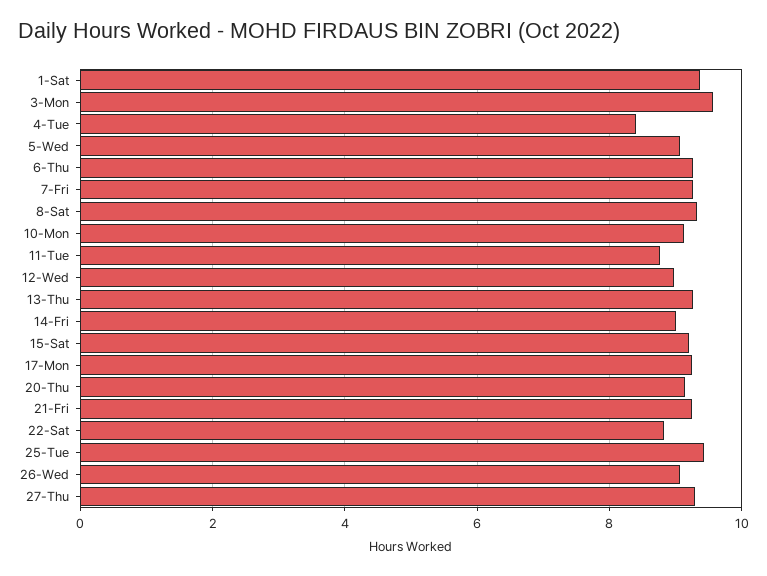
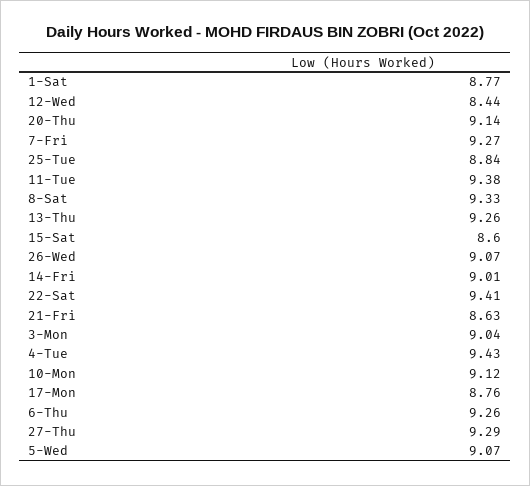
  {
-   "1-Sat": 9.4,
+   "1-Sat": 8.77,
-   "3-Mon": 9.6,
+   "3-Mon": 9.04,
-   "4-Tue": 8.4,
+   "4-Tue": 9.43,
    "5-Wed": 9.07,
    "6-Thu": 9.26,
    "7-Fri": 9.27,
    "8-Sat": 9.33,
    "10-Mon": 9.12,
-   "11-Tue": 8.8,
+   "11-Tue": 9.38,
-   "12-Wed": 9,
+   "12-Wed": 8.44,
    "13-Thu": 9.26,
    "14-Fri": 9.01,
-   "15-Sat": 9.2,
+   "15-Sat": 8.6,
-   "17-Mon": 9.2,
+   "17-Mon": 8.76,
    "20-Thu": 9.14,
-   "21-Fri": 9.2,
+   "21-Fri": 8.63,
-   "22-Sat": 8.8,
+   "22-Sat": 9.41,
-   "25-Tue": 9.4,
+   "25-Tue": 8.84,
    "26-Wed": 9.07,
    "27-Thu": 9.29
  }

